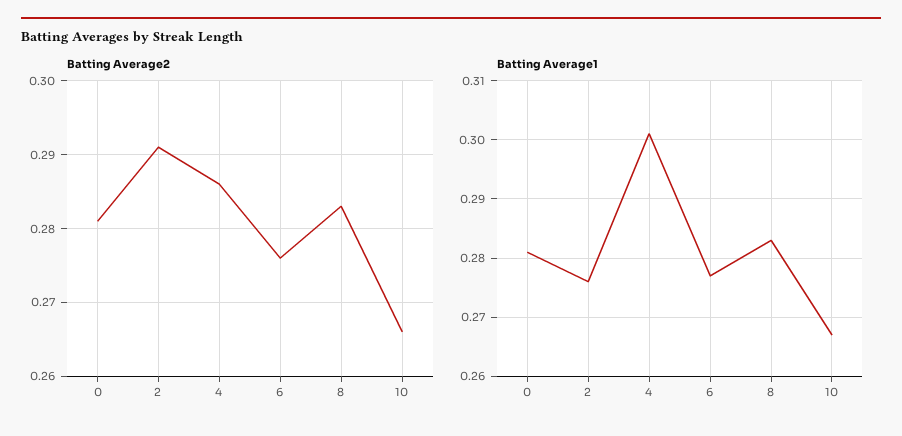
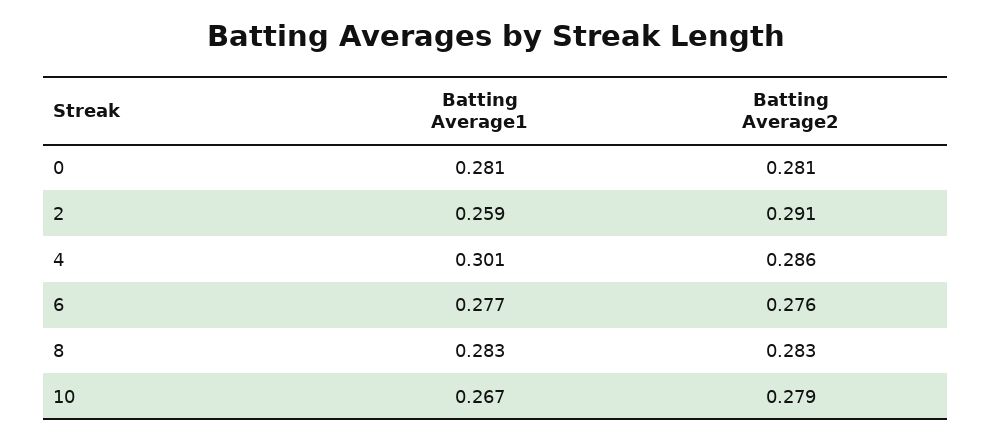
  {
    "Batting Average2": {
      "0": 0.281,
      "2": 0.291,
      "4": 0.286,
      "6": 0.276,
      "8": 0.283,
-     "10": 0.266
+     "10": 0.279
    },
    "Batting Average1": {
      "0": 0.281,
-     "2": 0.275,
+     "2": 0.259,
      "4": 0.301,
      "6": 0.277,
      "8": 0.283,
      "10": 0.267
    }
  }

